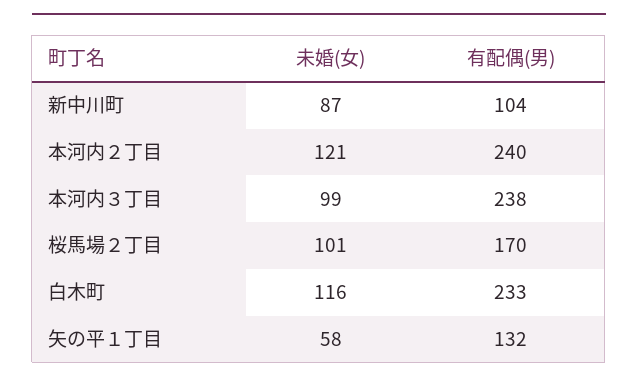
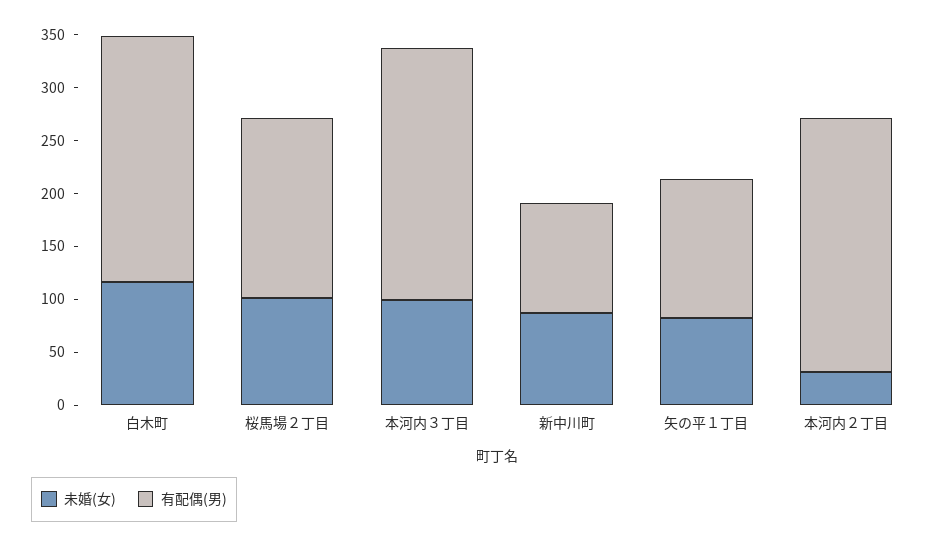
  {
    "未婚(女)": {
      "新中川町": 87,
-     "本河内２丁目": 121,
+     "本河内２丁目": 30,
      "本河内３丁目": 99,
      "桜馬場２丁目": 101,
      "白木町": 116,
-     "矢の平１丁目": 58
+     "矢の平１丁目": 80
    },
    "有配偶(男)": {
      "新中川町": 104,
      "本河内２丁目": 240,
      "本河内３丁目": 238,
      "桜馬場２丁目": 170,
      "白木町": 233,
      "矢の平１丁目": 132
    }
  }

